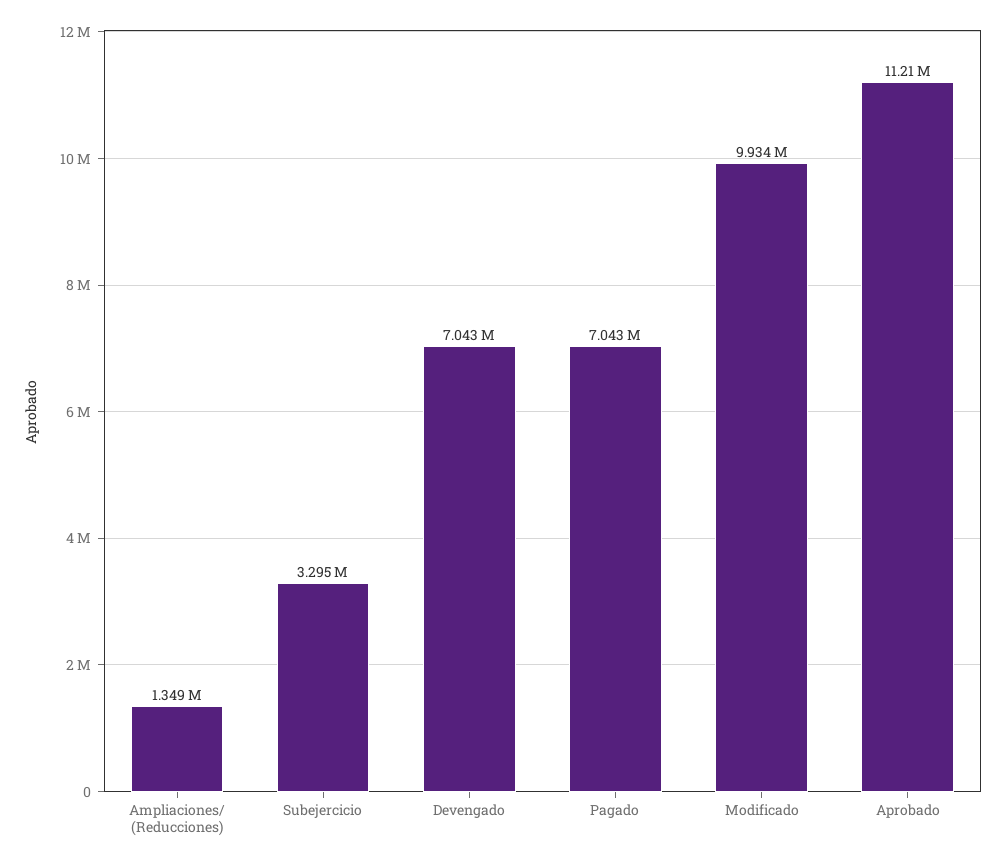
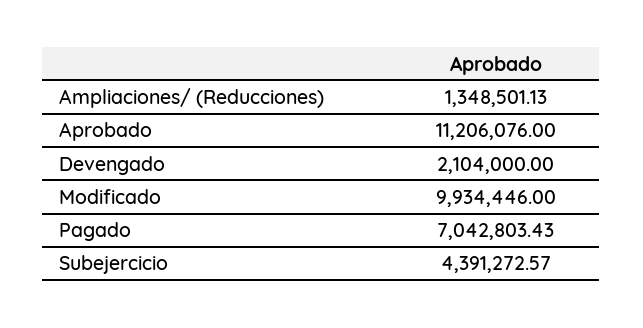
  {
    "Ampliaciones/ (Reducciones)": 1348501.13,
-   "Subejercicio": 3295000,
+   "Subejercicio": 4391272.57,
-   "Devengado": 7043000,
+   "Devengado": 2104000,
    "Pagado": 7042803.43,
    "Modificado": 9934446,
    "Aprobado": 11206076
  }

